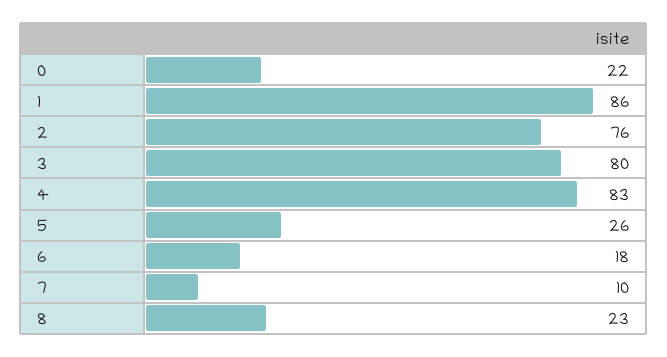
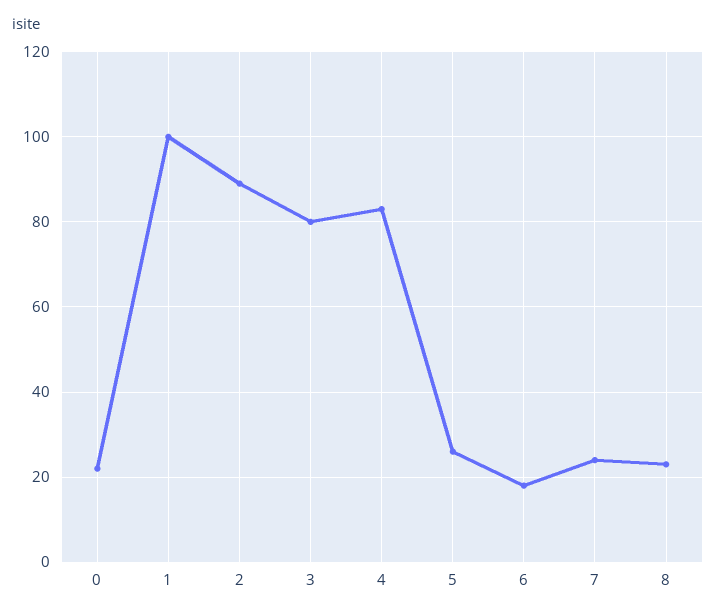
  {
    "0": 22,
-   "1": 86,
+   "1": 100,
-   "2": 76,
+   "2": 90,
    "3": 80,
    "4": 83,
    "5": 26,
    "6": 18,
-   "7": 10,
+   "7": 25,
    "8": 23
  }

